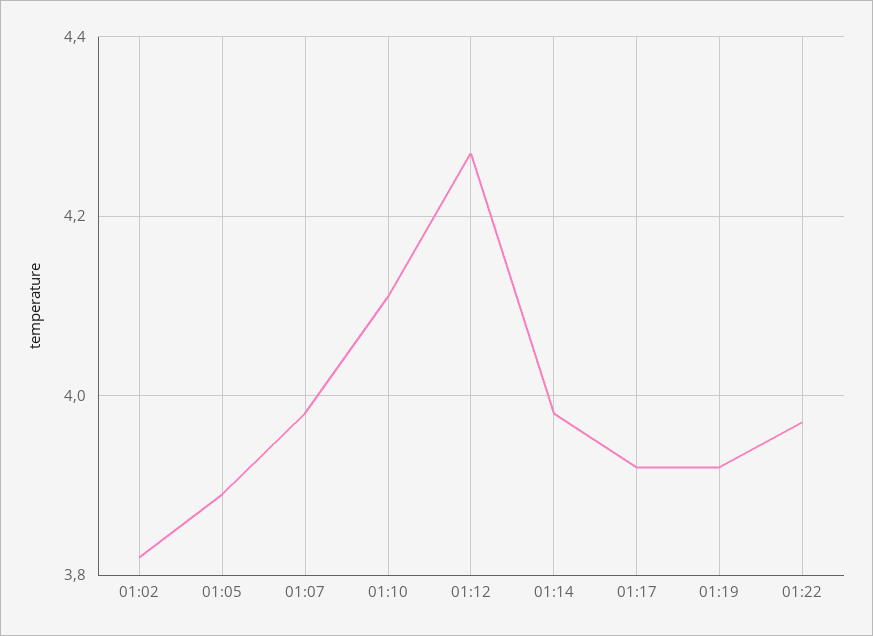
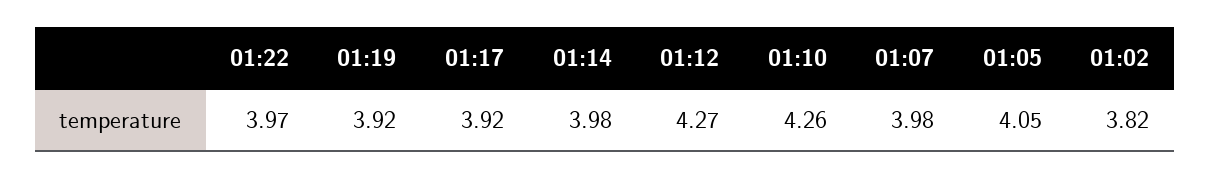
  {
    "01:02": 3.82,
-   "01:05": 3.9,
+   "01:05": 4.05,
    "01:07": 3.98,
-   "01:10": 4.1,
+   "01:10": 4.26,
    "01:12": 4.27,
    "01:14": 3.98,
    "01:17": 3.92,
    "01:19": 3.92,
    "01:22": 3.97
  }

